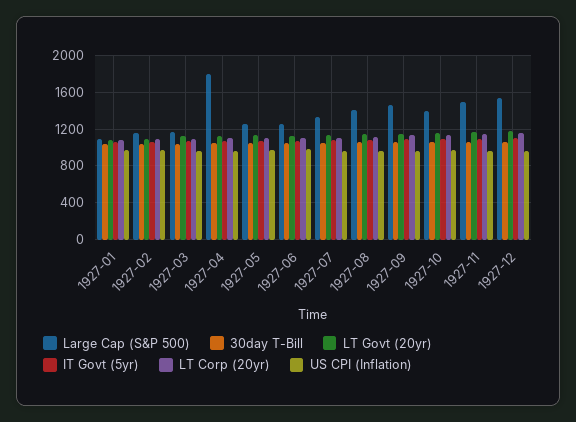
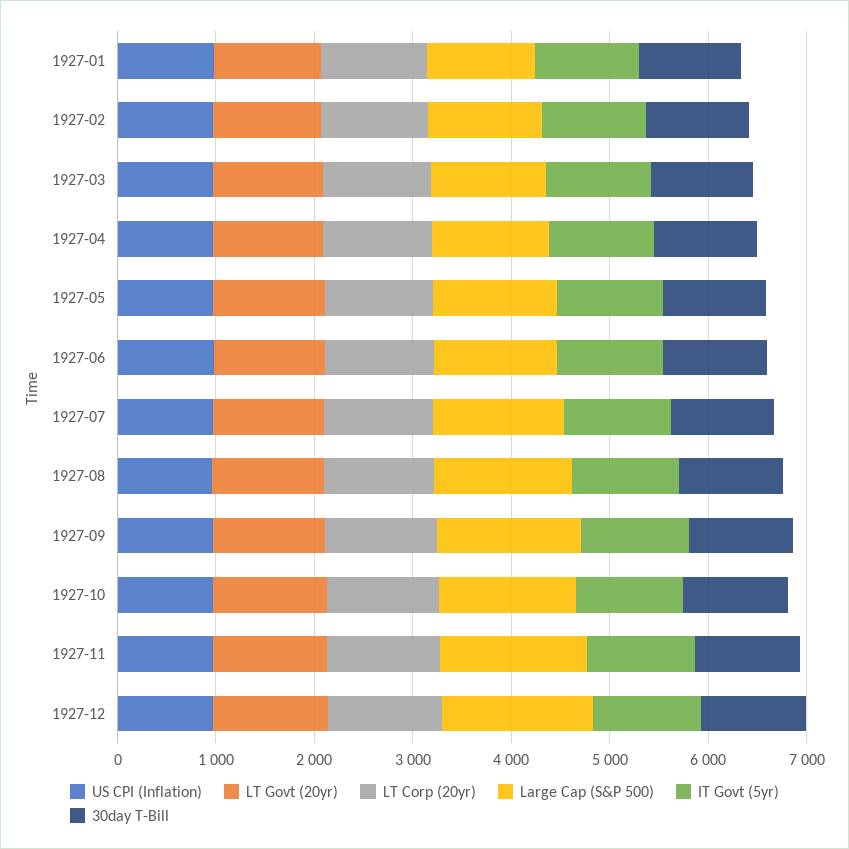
  {
    "Large Cap (S&P 500)": {
      "1927-01": 1100,
      "1927-02": 1200,
      "1927-03": 1200,
-     "1927-04": 1800,
+     "1927-04": 1200,
      "1927-05": 1300,
      "1927-06": 1300,
      "1927-07": 1300,
      "1927-08": 1400,
      "1927-09": 1500,
      "1927-10": 1400,
      "1927-11": 1500,
      "1927-12": 1500
    },
    "30day T-Bill": {
      "1927-01": 1000,
      "1927-02": 1000,
      "1927-03": 1000,
      "1927-04": 1000,
      "1927-05": 1000,
      "1927-06": 1000,
      "1927-07": 1100,
      "1927-08": 1100,
      "1927-09": 1100,
      "1927-10": 1100,
      "1927-11": 1100,
      "1927-12": 1100
    },
    "LT Govt (20yr)": {
      "1927-01": 1100,
      "1927-02": 1100,
      "1927-03": 1100,
      "1927-04": 1100,
      "1927-05": 1100,
      "1927-06": 1100,
      "1927-07": 1100,
      "1927-08": 1100,
      "1927-09": 1100,
      "1927-10": 1200,
      "1927-11": 1200,
      "1927-12": 1200
    },
    "IT Govt (5yr)": {
      "1927-01": 1100,
      "1927-02": 1100,
      "1927-03": 1100,
      "1927-04": 1100,
      "1927-05": 1100,
      "1927-06": 1100,
      "1927-07": 1100,
      "1927-08": 1100,
      "1927-09": 1100,
      "1927-10": 1100,
      "1927-11": 1100,
      "1927-12": 1100
    },
    "LT Corp (20yr)": {
      "1927-01": 1100,
      "1927-02": 1100,
      "1927-03": 1100,
      "1927-04": 1100,
      "1927-05": 1100,
      "1927-06": 1100,
      "1927-07": 1100,
      "1927-08": 1100,
      "1927-09": 1100,
      "1927-10": 1100,
      "1927-11": 1100,
      "1927-12": 1200
    },
    "US CPI (Inflation)": {
      "1927-01": 1000,
      "1927-02": 1000,
      "1927-03": 1000,
      "1927-04": 1000,
      "1927-05": 1000,
      "1927-06": 1000,
      "1927-07": 1000,
      "1927-08": 1000,
      "1927-09": 1000,
      "1927-10": 1000,
      "1927-11": 1000,
      "1927-12": 1000
    }
  }

